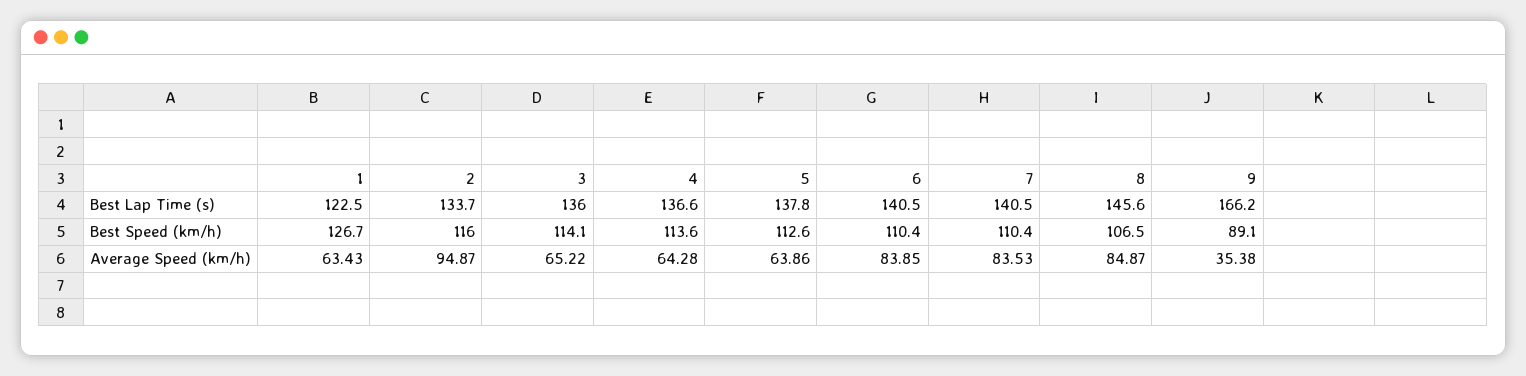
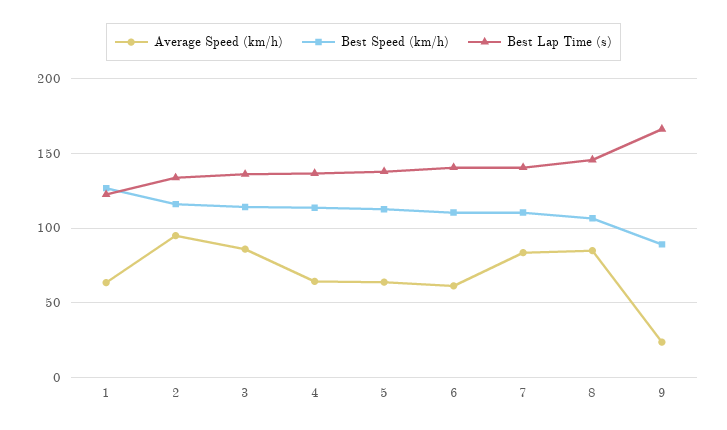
  {
    "Best Lap Time (s)": {
      "1": 122.5,
      "2": 133.7,
      "3": 136,
      "4": 136.6,
      "5": 137.8,
      "6": 140.5,
      "7": 140.5,
      "8": 145.6,
      "9": 166.2
    },
    "Best Speed (km/h)": {
      "1": 126.7,
      "2": 116,
      "3": 114.1,
      "4": 113.6,
      "5": 112.6,
      "6": 110.4,
      "7": 110.4,
      "8": 106.5,
      "9": 89.1
    },
    "Average Speed (km/h)": {
      "1": 63.43,
      "2": 94.87,
-     "3": 65.22,
+     "3": 85,
      "4": 64.28,
      "5": 63.86,
-     "6": 83.85,
+     "6": 60,
      "7": 83.53,
      "8": 84.87,
-     "9": 35.38
+     "9": 25
    }
  }

